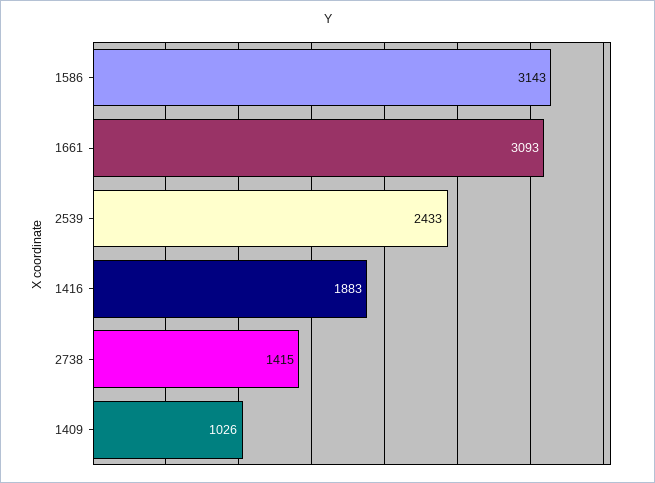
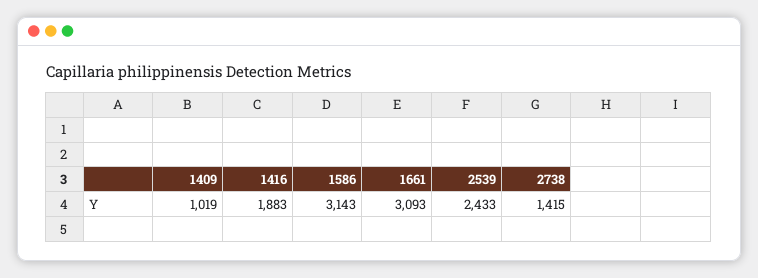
  {
    "1586": 3143,
    "1661": 3093,
    "2539": 2433,
    "1416": 1883,
    "2738": 1415,
-   "1409": 1026
+   "1409": 1019
  }

